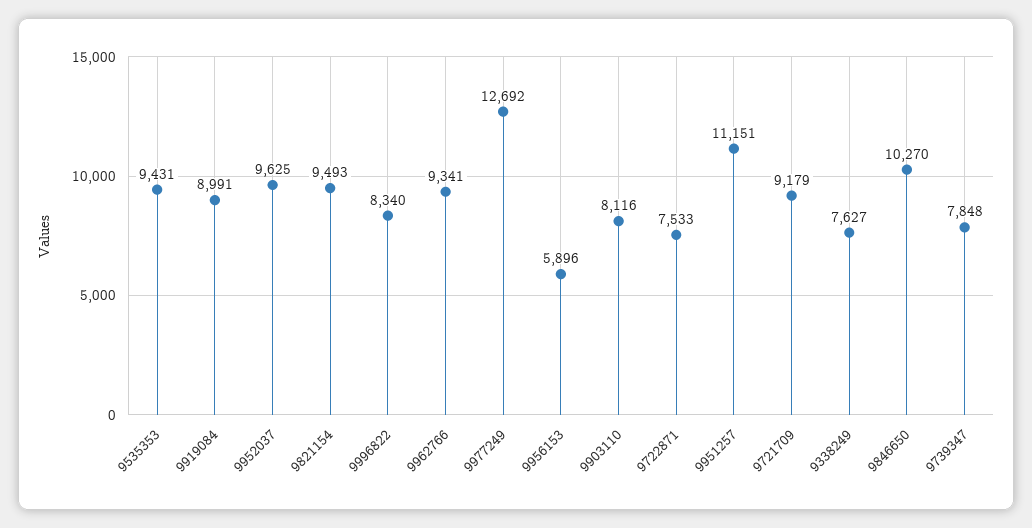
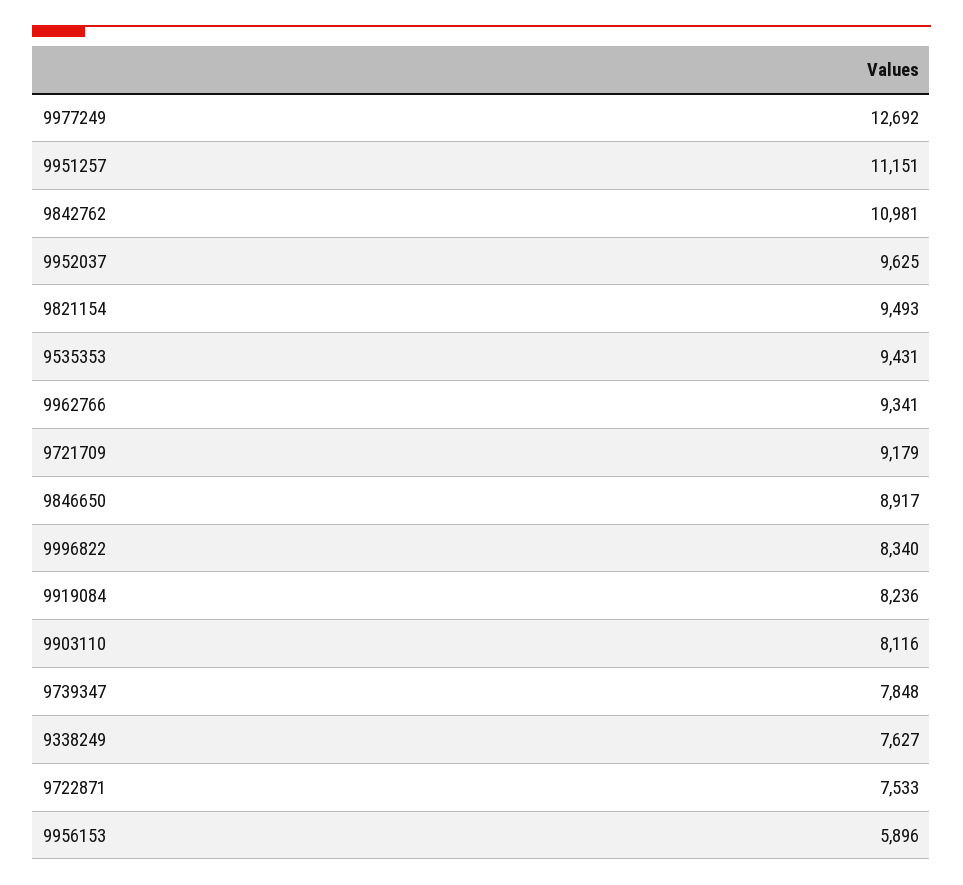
  {
    "9535353": 9431,
-   "9919084": 8991,
+   "9919084": 8236,
    "9952037": 9625,
    "9821154": 9493,
    "9996822": 8340,
    "9962766": 9341,
    "9977249": 12692,
    "9956153": 5896,
    "9903110": 8116,
    "9722871": 7533,
    "9951257": 11151,
    "9721709": 9179,
    "9338249": 7627,
-   "9846650": 10270,
+   "9846650": 8917,
-   "9739347": 7848
+   "9739347": 7848,
+   "9842762": 10981
  }

